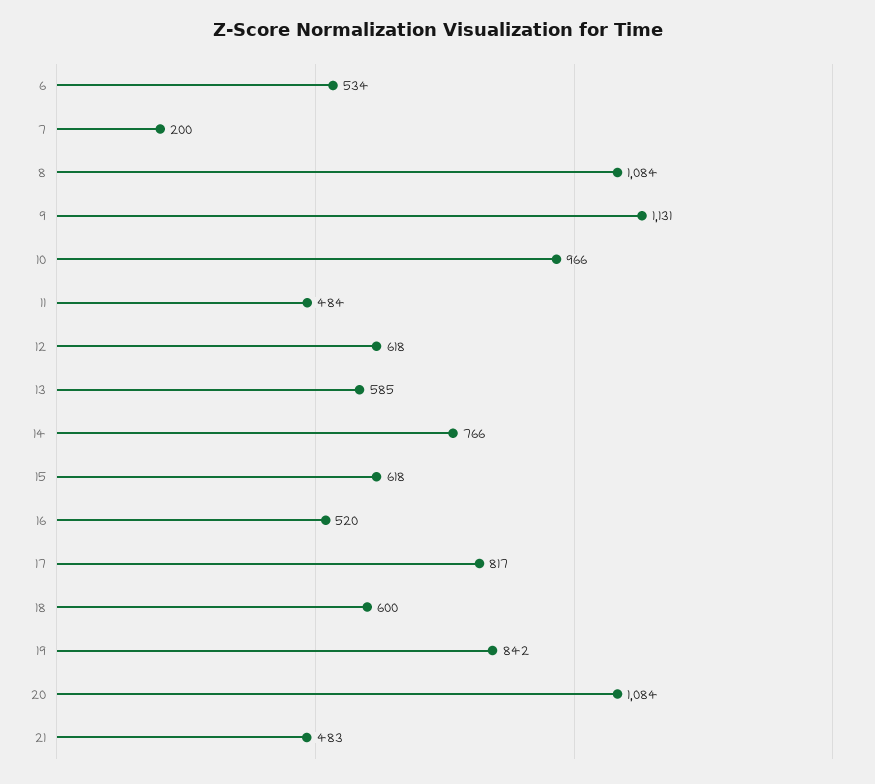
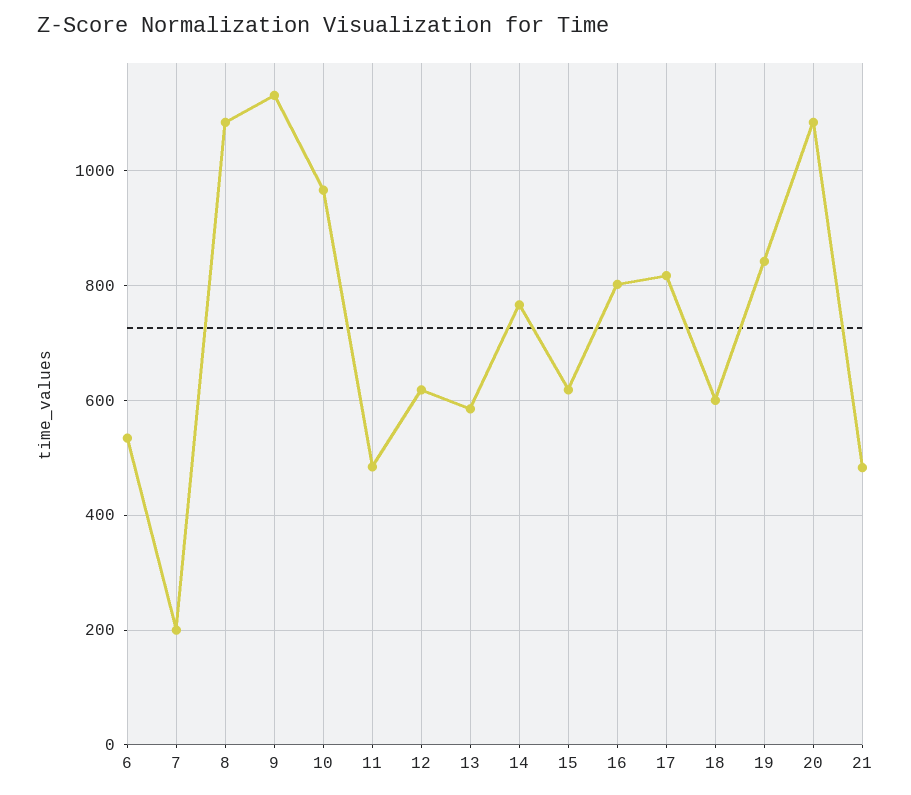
  {
    "6": 534,
    "7": 200,
    "8": 1084,
    "9": 1131,
    "10": 966,
    "11": 484,
    "12": 618,
    "13": 585,
    "14": 766,
    "15": 618,
-   "16": 520,
+   "16": 800,
    "17": 817,
    "18": 600,
    "19": 842,
    "20": 1084,
    "21": 483
  }

